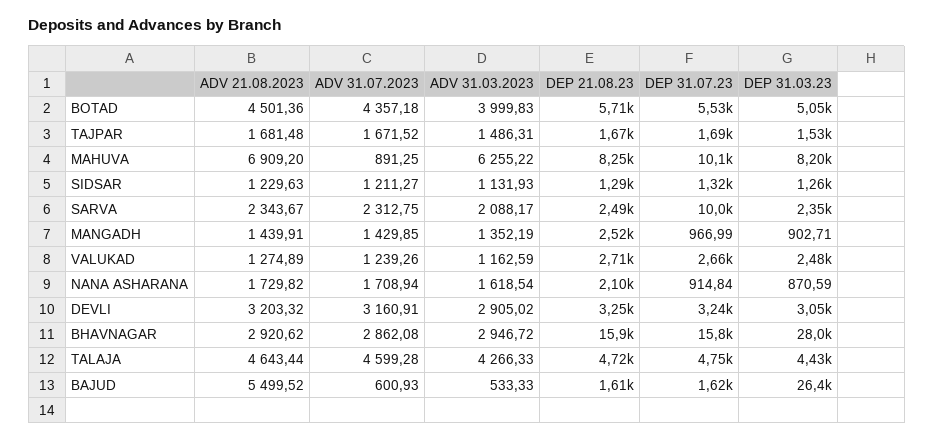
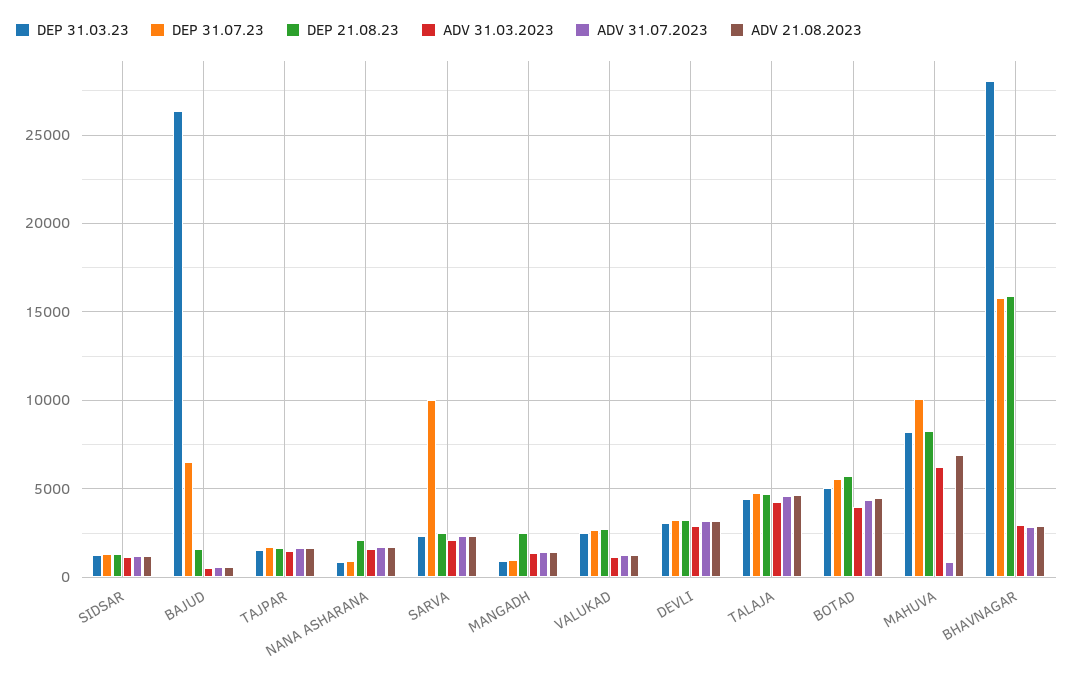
  {
    "ADV 21.08.2023": {
      "BOTAD": 4501.36,
      "TAJPAR": 1681.48,
      "MAHUVA": 6909.2,
      "SIDSAR": 1229.63,
      "SARVA": 2343.67,
      "MANGADH": 1439.91,
      "VALUKAD": 1274.89,
      "NANA ASHARANA": 1729.82,
      "DEVLI": 3203.32,
      "BHAVNAGAR": 2920.62,
      "TALAJA": 4643.44,
-     "BAJUD": 5499.52
+     "BAJUD": 500
    },
    "ADV 31.07.2023": {
      "BOTAD": 4357.18,
      "TAJPAR": 1671.52,
      "MAHUVA": 891.25,
      "SIDSAR": 1211.27,
      "SARVA": 2312.75,
      "MANGADH": 1429.85,
      "VALUKAD": 1239.26,
      "NANA ASHARANA": 1708.94,
      "DEVLI": 3160.91,
      "BHAVNAGAR": 2862.08,
      "TALAJA": 4599.28,
      "BAJUD": 600.93
    },
    "ADV 31.03.2023": {
      "BOTAD": 3999.83,
      "TAJPAR": 1486.31,
      "MAHUVA": 6255.22,
      "SIDSAR": 1131.93,
      "SARVA": 2088.17,
      "MANGADH": 1352.19,
      "VALUKAD": 1162.59,
      "NANA ASHARANA": 1618.54,
      "DEVLI": 2905.02,
      "BHAVNAGAR": 2946.72,
      "TALAJA": 4266.33,
      "BAJUD": 533.33
    },
    "DEP 21.08.23": {
      "BOTAD": 5710,
      "TAJPAR": 1670,
      "MAHUVA": 8250,
      "SIDSAR": 1290,
      "SARVA": 2490,
      "MANGADH": 2520,
      "VALUKAD": 2710,
      "NANA ASHARANA": 2100,
      "DEVLI": 3250,
      "BHAVNAGAR": 15900,
      "TALAJA": 4720,
      "BAJUD": 1610
    },
    "DEP 31.07.23": {
      "BOTAD": 5530,
      "TAJPAR": 1690,
      "MAHUVA": 10100,
      "SIDSAR": 1320,
      "SARVA": 10000,
      "MANGADH": 966.99,
      "VALUKAD": 2660,
      "NANA ASHARANA": 914.84,
      "DEVLI": 3240,
      "BHAVNAGAR": 15800,
      "TALAJA": 4750,
-     "BAJUD": 1620
+     "BAJUD": 6500
    },
    "DEP 31.03.23": {
      "BOTAD": 5050,
      "TAJPAR": 1530,
      "MAHUVA": 8200,
      "SIDSAR": 1260,
      "SARVA": 2350,
      "MANGADH": 902.71,
      "VALUKAD": 2480,
      "NANA ASHARANA": 870.59,
      "DEVLI": 3050,
      "BHAVNAGAR": 28000,
      "TALAJA": 4430,
      "BAJUD": 26400
    }
  }

